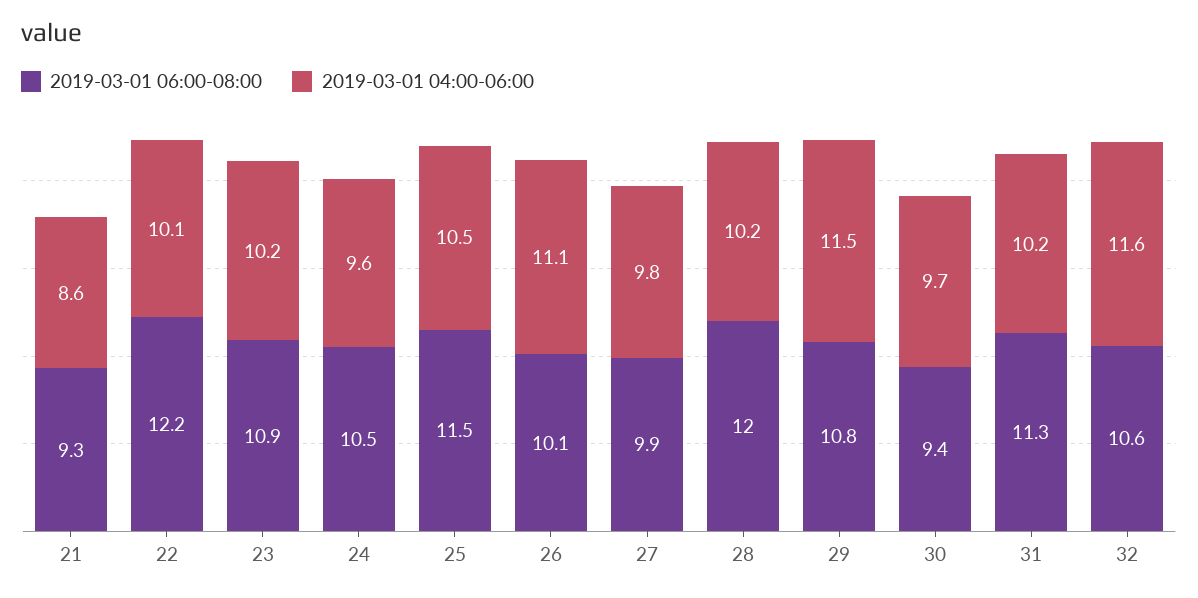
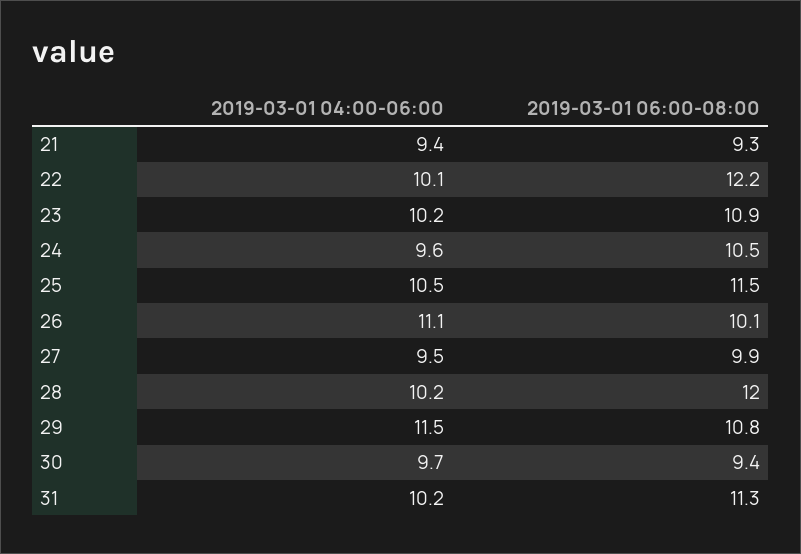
  {
    "2019-03-01 06:00-08:00": {
      "21": 9.3,
      "22": 12.2,
      "23": 10.9,
      "24": 10.5,
      "25": 11.5,
      "26": 10.1,
      "27": 9.9,
      "28": 12,
      "29": 10.8,
      "30": 9.4,
-     "31": 11.3,
+     "31": 11.3
-     "32": 10.6
    },
    "2019-03-01 04:00-06:00": {
-     "21": 8.6,
+     "21": 9.4,
      "22": 10.1,
      "23": 10.2,
      "24": 9.6,
      "25": 10.5,
      "26": 11.1,
-     "27": 9.8,
+     "27": 9.5,
      "28": 10.2,
      "29": 11.5,
      "30": 9.7,
-     "31": 10.2,
+     "31": 10.2
-     "32": 11.6
    }
  }

